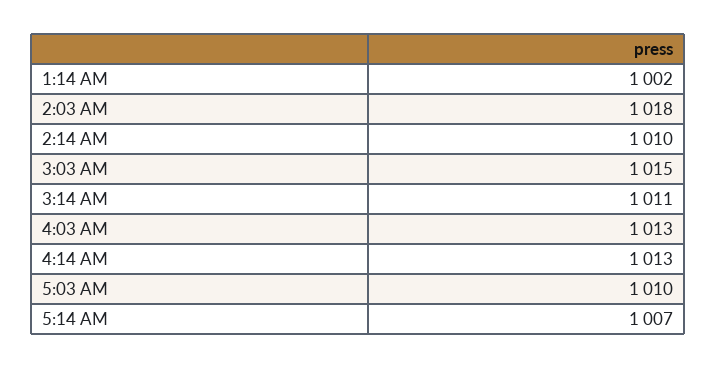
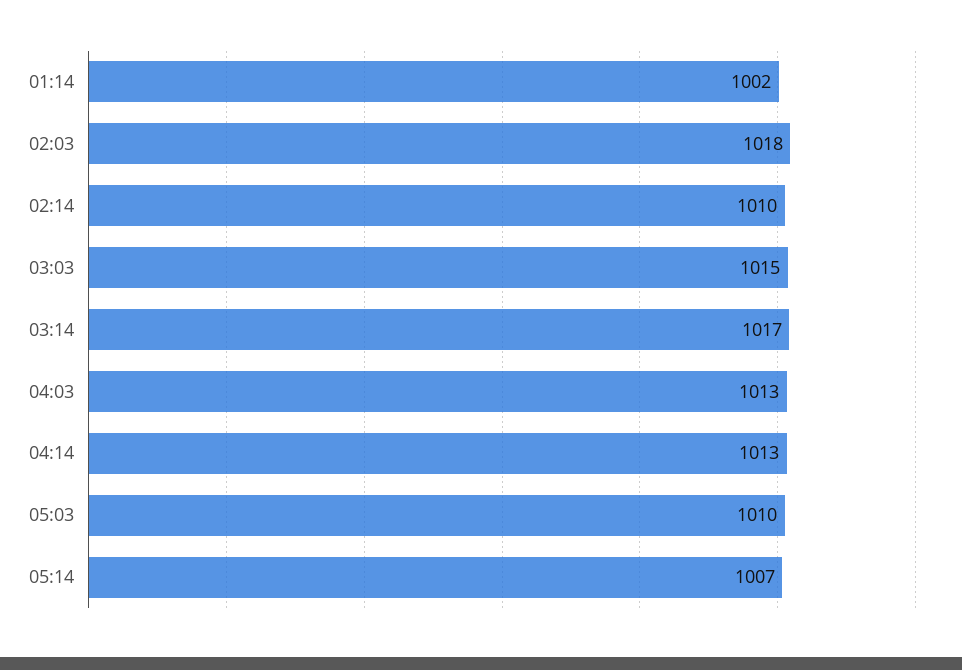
  {
    "1:14 AM": 1002,
    "2:03 AM": 1018,
    "2:14 AM": 1010,
    "3:03 AM": 1015,
-   "3:14 AM": 1011,
+   "3:14 AM": 1017,
    "4:03 AM": 1013,
    "4:14 AM": 1013,
    "5:03 AM": 1010,
    "5:14 AM": 1007
  }

